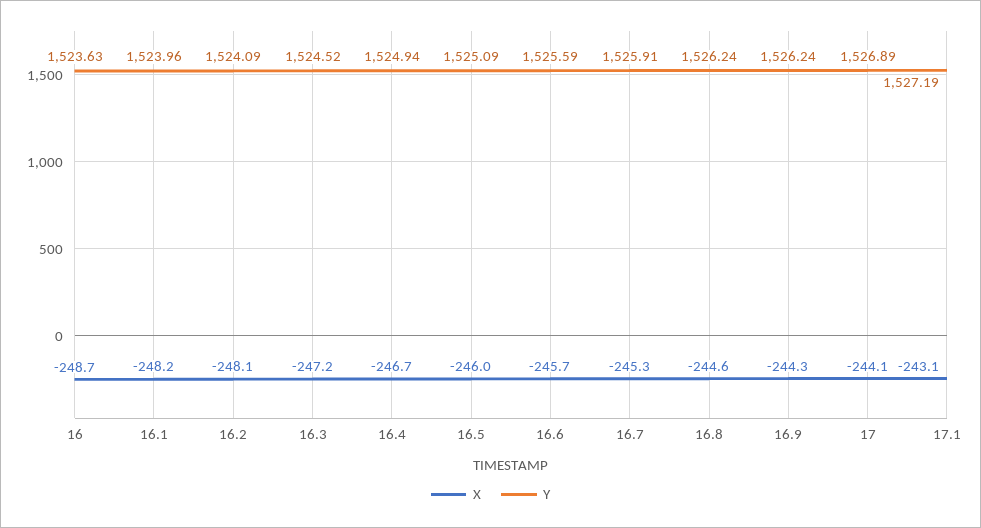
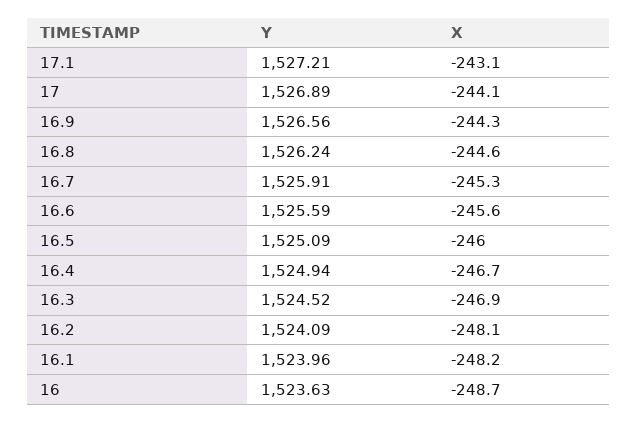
  {
    "X": {
      "16": -248.7,
      "16.1": -248.2,
      "16.2": -248.1,
-     "16.3": -247.2,
+     "16.3": -246.9,
      "16.4": -246.7,
      "16.5": -246,
-     "16.6": -245.7,
+     "16.6": -245.6,
      "16.7": -245.3,
      "16.8": -244.6,
      "16.9": -244.3,
      "17": -244.1,
      "17.1": -243.1
    },
    "Y": {
      "16": 1523.63,
      "16.1": 1523.96,
      "16.2": 1524.09,
      "16.3": 1524.52,
      "16.4": 1524.94,
      "16.5": 1525.09,
      "16.6": 1525.59,
      "16.7": 1525.91,
      "16.8": 1526.24,
-     "16.9": 1526.24,
+     "16.9": 1526.56,
      "17": 1526.89,
-     "17.1": 1527.19
+     "17.1": 1527.21
    }
  }

